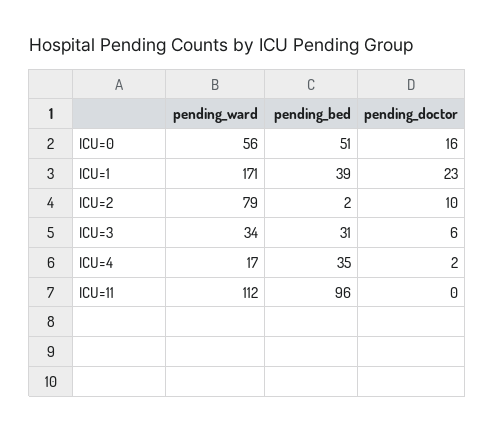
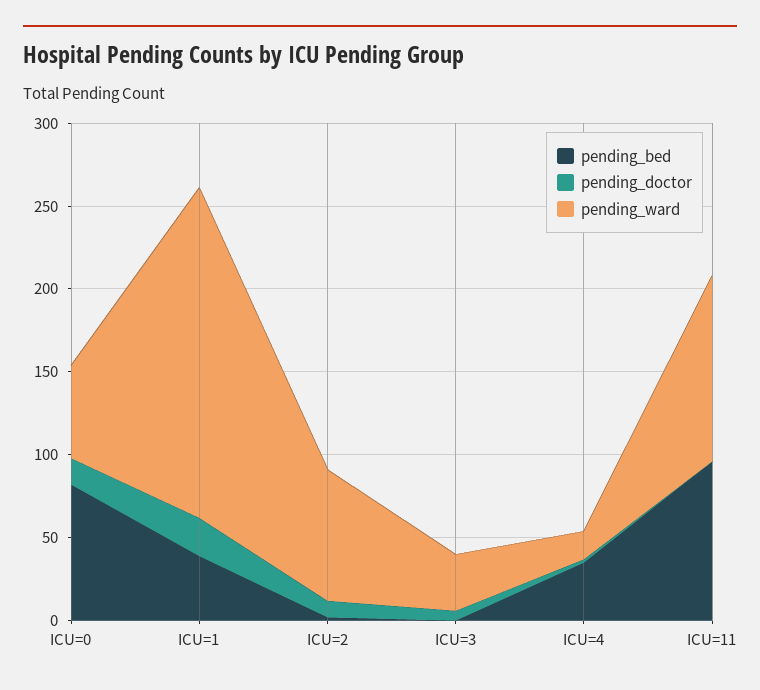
  {
    "pending_ward": {
      "ICU=0": 56,
-     "ICU=1": 171,
+     "ICU=1": 200,
      "ICU=2": 79,
      "ICU=3": 34,
      "ICU=4": 17,
      "ICU=11": 112
    },
    "pending_bed": {
-     "ICU=0": 51,
+     "ICU=0": 80,
      "ICU=1": 39,
      "ICU=2": 2,
-     "ICU=3": 31,
+     "ICU=3": 0,
      "ICU=4": 35,
      "ICU=11": 96
    },
    "pending_doctor": {
      "ICU=0": 16,
      "ICU=1": 23,
      "ICU=2": 10,
      "ICU=3": 6,
      "ICU=4": 2,
      "ICU=11": 0
    }
  }

